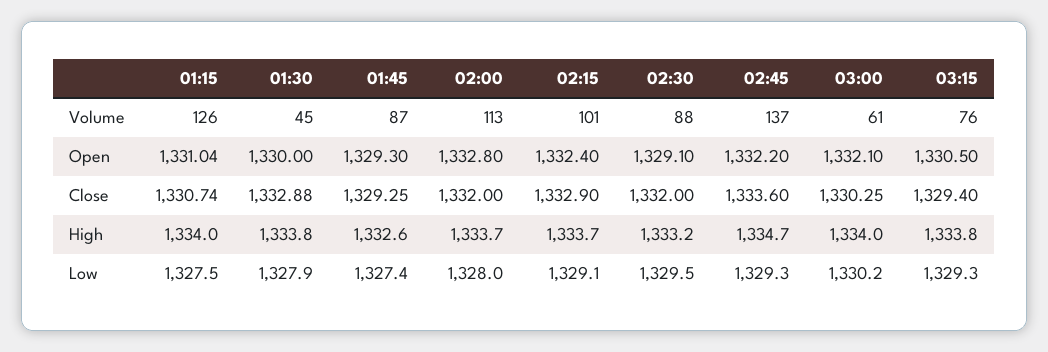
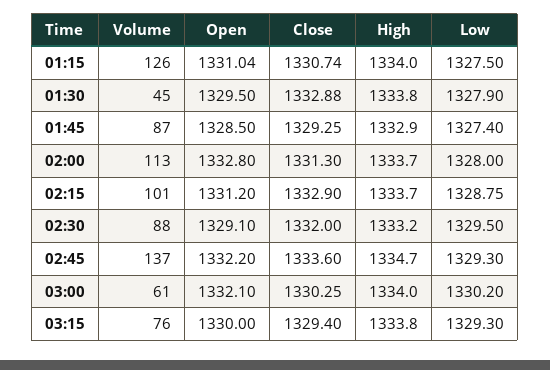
  {
    "01:15": {
      "Volume": 126,
      "Open": 1331.04,
      "Close": 1330.74,
      "High": 1334,
      "Low": 1327.5
    },
    "01:30": {
      "Volume": 45,
-     "Open": 1330,
+     "Open": 1329.5,
      "Close": 1332.88,
      "High": 1333.8,
      "Low": 1327.9
    },
    "01:45": {
      "Volume": 87,
-     "Open": 1329.3,
+     "Open": 1328.5,
      "Close": 1329.25,
-     "High": 1332.6,
+     "High": 1332.9,
      "Low": 1327.4
    },
    "02:00": {
      "Volume": 113,
      "Open": 1332.8,
-     "Close": 1332,
+     "Close": 1331.3,
      "High": 1333.7,
      "Low": 1328
    },
    "02:15": {
      "Volume": 101,
-     "Open": 1332.4,
+     "Open": 1331.2,
      "Close": 1332.9,
      "High": 1333.7,
-     "Low": 1329.1
+     "Low": 1328.75
    },
    "02:30": {
      "Volume": 88,
      "Open": 1329.1,
      "Close": 1332,
      "High": 1333.2,
      "Low": 1329.5
    },
    "02:45": {
      "Volume": 137,
      "Open": 1332.2,
      "Close": 1333.6,
      "High": 1334.7,
      "Low": 1329.3
    },
    "03:00": {
      "Volume": 61,
      "Open": 1332.1,
      "Close": 1330.25,
      "High": 1334,
      "Low": 1330.2
    },
    "03:15": {
      "Volume": 76,
-     "Open": 1330.5,
+     "Open": 1330,
      "Close": 1329.4,
      "High": 1333.8,
      "Low": 1329.3
    }
  }

